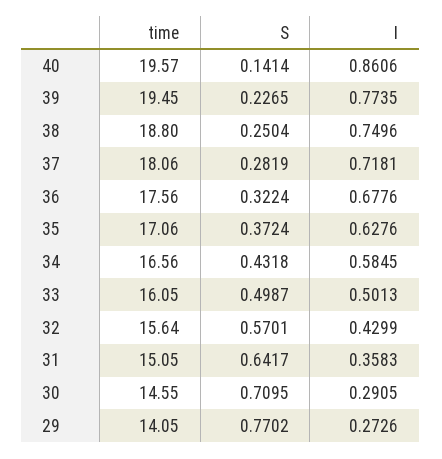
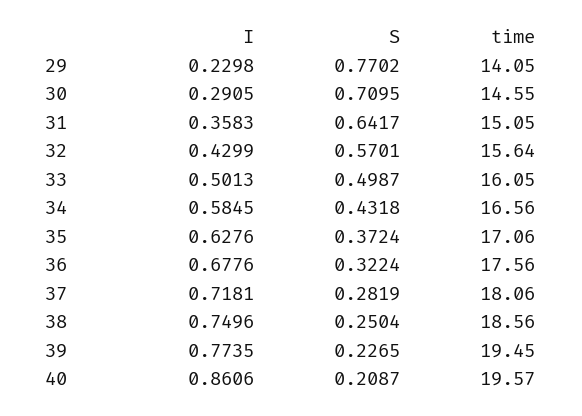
  {
    "time": {
      "40": 19.57,
      "39": 19.45,
-     "38": 18.8,
+     "38": 18.56,
      "37": 18.06,
      "36": 17.56,
      "35": 17.06,
      "34": 16.56,
      "33": 16.05,
      "32": 15.64,
      "31": 15.05,
      "30": 14.55,
      "29": 14.05
    },
    "S": {
-     "40": 0.1414,
+     "40": 0.2087,
      "39": 0.2265,
      "38": 0.2504,
      "37": 0.2819,
      "36": 0.3224,
      "35": 0.3724,
      "34": 0.4318,
      "33": 0.4987,
      "32": 0.5701,
      "31": 0.6417,
      "30": 0.7095,
      "29": 0.7702
    },
    "I": {
      "40": 0.8606,
      "39": 0.7735,
      "38": 0.7496,
      "37": 0.7181,
      "36": 0.6776,
      "35": 0.6276,
      "34": 0.5845,
      "33": 0.5013,
      "32": 0.4299,
      "31": 0.3583,
      "30": 0.2905,
-     "29": 0.2726
+     "29": 0.2298
    }
  }

